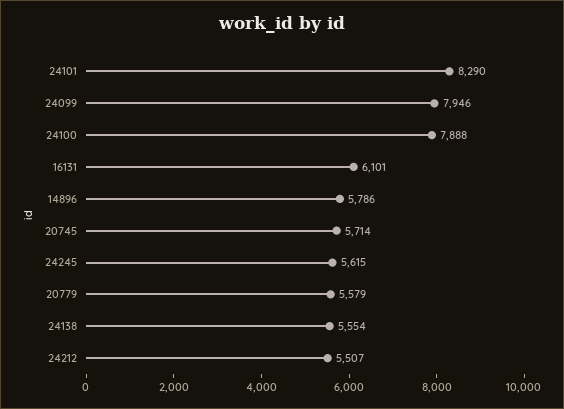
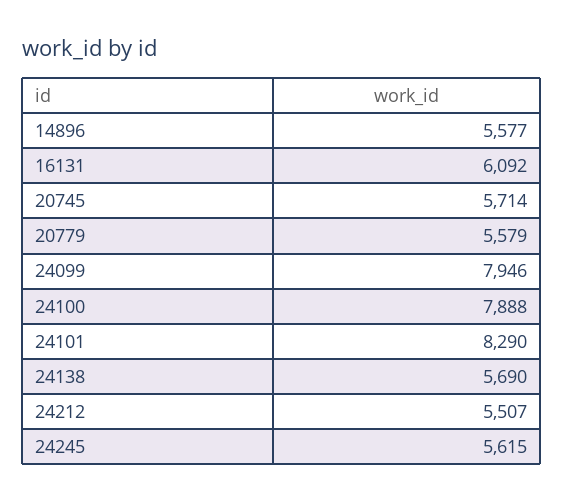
  {
    "24101": 8290,
    "24099": 7946,
    "24100": 7888,
-   "16131": 6101,
+   "16131": 6092,
-   "14896": 5786,
+   "14896": 5577,
    "20745": 5714,
    "24245": 5615,
    "20779": 5579,
-   "24138": 5554,
+   "24138": 5690,
    "24212": 5507
  }

